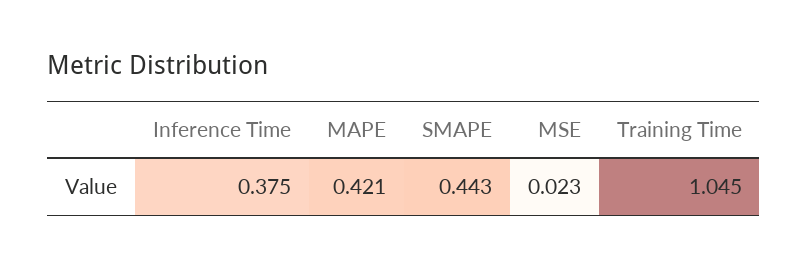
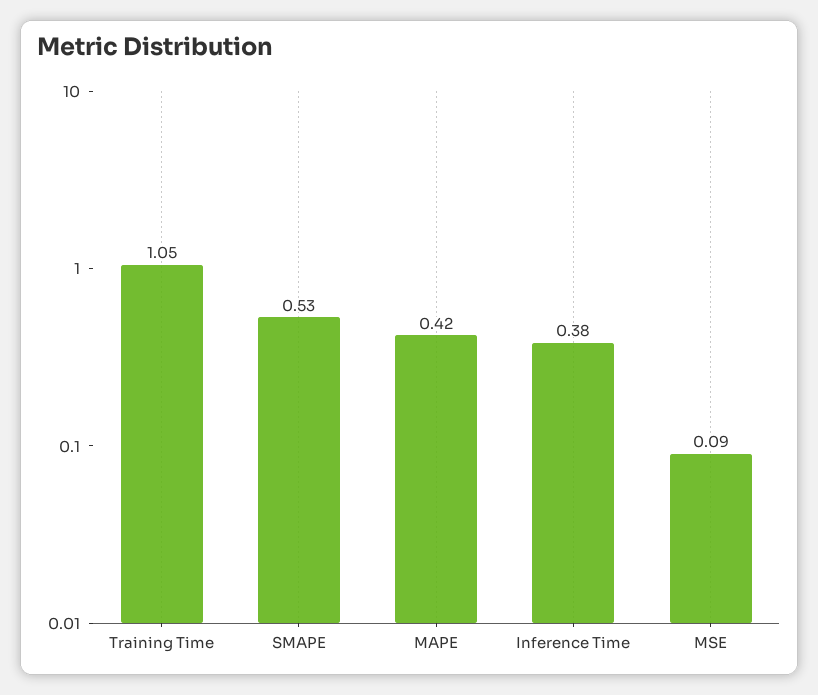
  {
    "Inference Time": 0.375,
    "MAPE": 0.421,
-   "SMAPE": 0.443,
+   "SMAPE": 0.53,
-   "MSE": 0.023,
+   "MSE": 0.09,
    "Training Time": 1.045
  }

